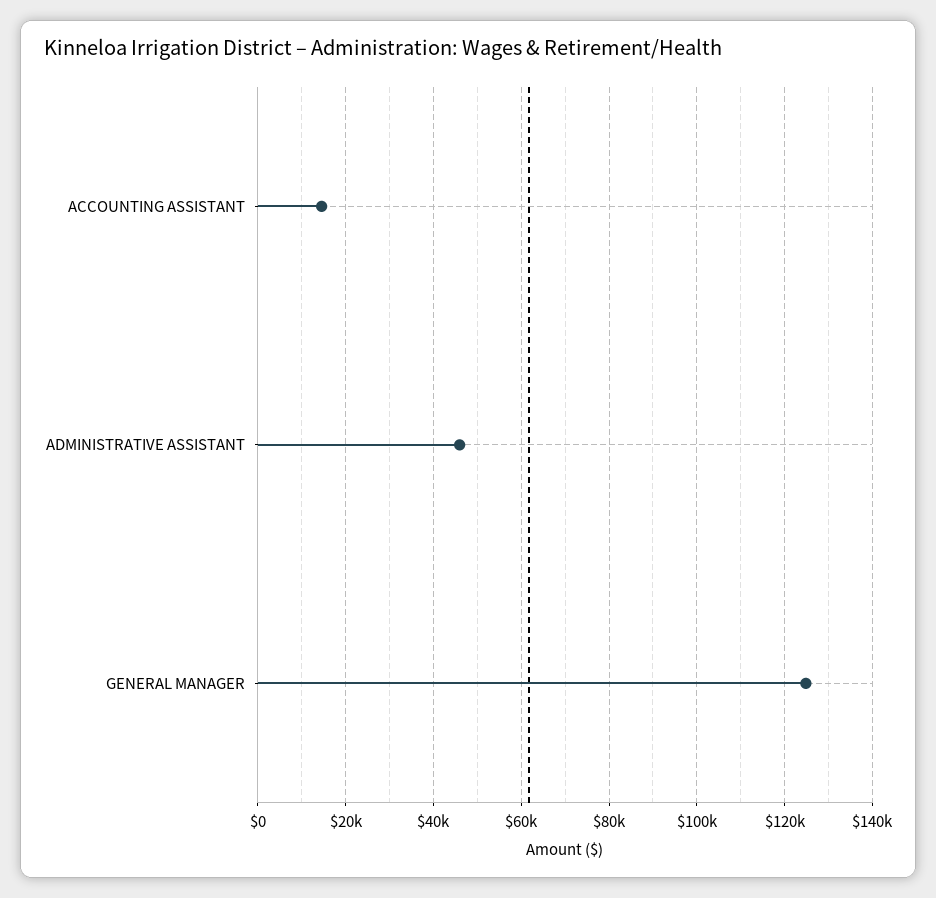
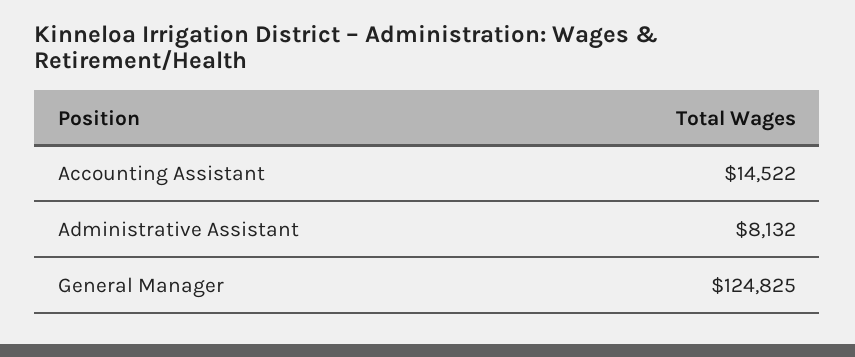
  {
    "ACCOUNTING ASSISTANT": 14522,
-   "ADMINISTRATIVE ASSISTANT": 46000,
+   "ADMINISTRATIVE ASSISTANT": 8132,
    "GENERAL MANAGER": 124825
  }

